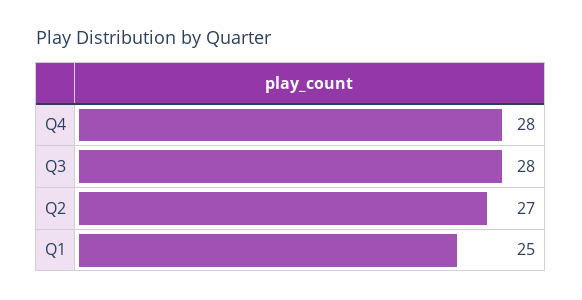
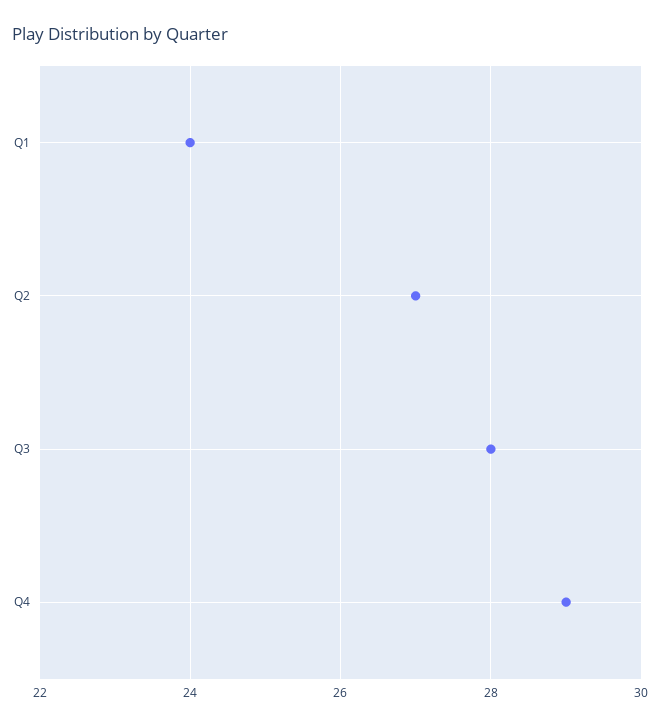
  {
-   "Q4": 28,
+   "Q4": 29,
    "Q3": 28,
    "Q2": 27,
-   "Q1": 25
+   "Q1": 24
  }

